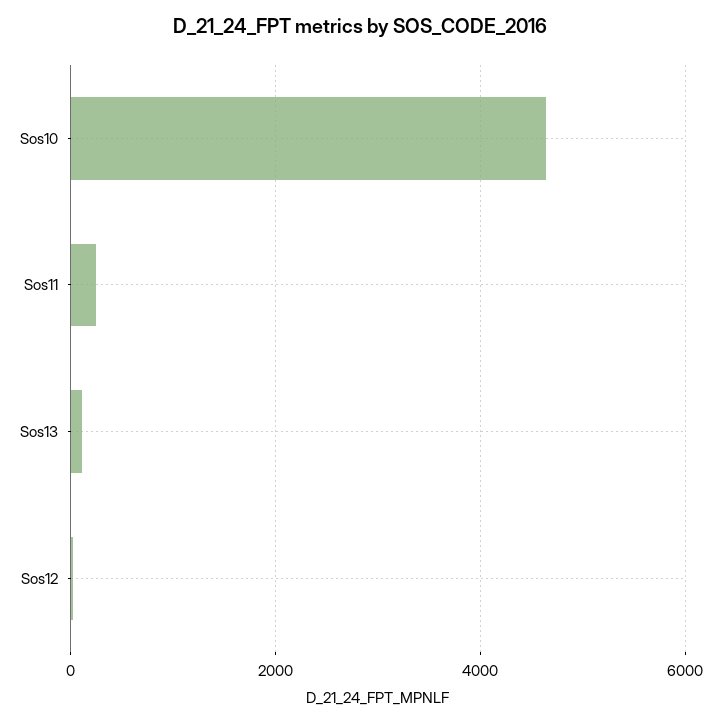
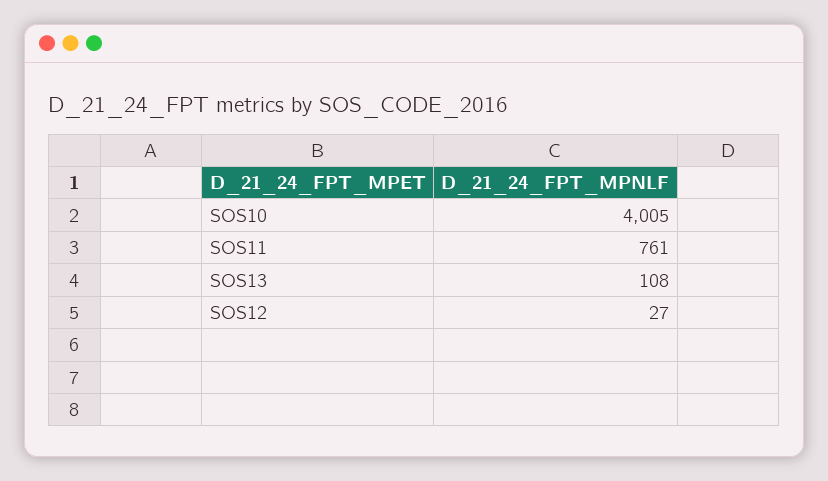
  {
-   "Sos10": 4600,
+   "Sos10": 4005,
-   "Sos11": 200,
+   "Sos11": 761,
    "Sos13": 108,
    "Sos12": 27
  }

